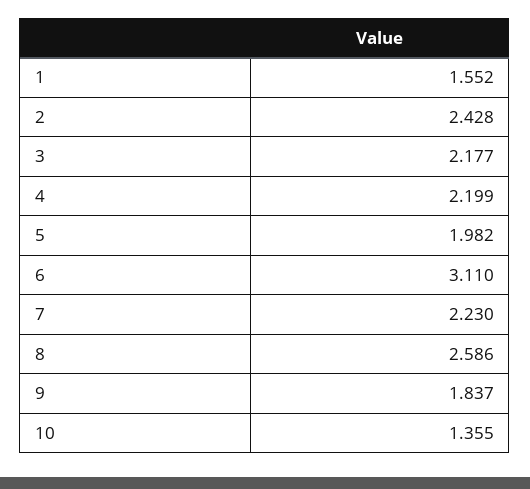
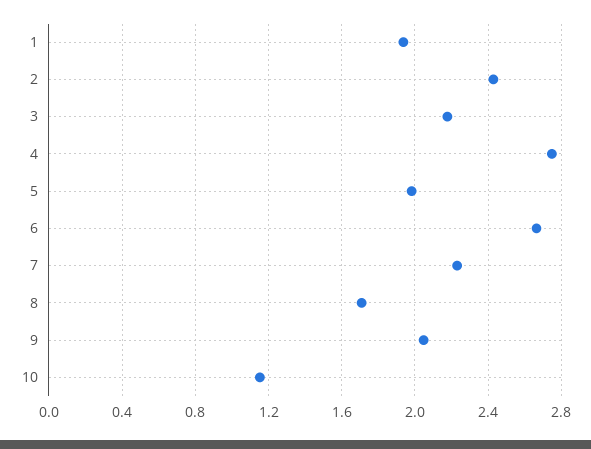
  {
-   "1": 1.552,
+   "1": 1.95,
    "2": 2.428,
    "3": 2.177,
-   "4": 2.199,
+   "4": 2.75,
    "5": 1.982,
-   "6": 3.11,
+   "6": 2.65,
    "7": 2.23,
-   "8": 2.586,
+   "8": 1.7,
-   "9": 1.837,
+   "9": 2.05,
-   "10": 1.355
+   "10": 1.15
  }

